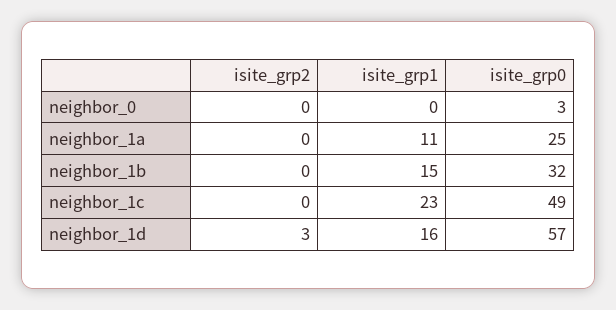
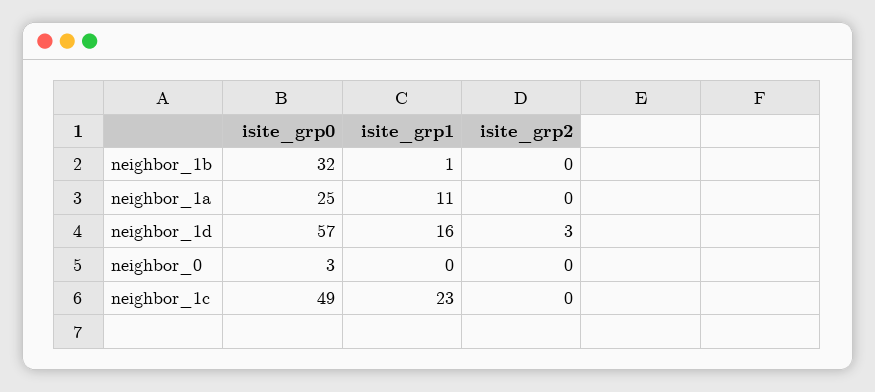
  {
    "isite_grp2": {
      "neighbor_0": 0,
      "neighbor_1a": 0,
      "neighbor_1b": 0,
      "neighbor_1c": 0,
      "neighbor_1d": 3
    },
    "isite_grp1": {
      "neighbor_0": 0,
      "neighbor_1a": 11,
-     "neighbor_1b": 15,
+     "neighbor_1b": 1,
      "neighbor_1c": 23,
      "neighbor_1d": 16
    },
    "isite_grp0": {
      "neighbor_0": 3,
      "neighbor_1a": 25,
      "neighbor_1b": 32,
      "neighbor_1c": 49,
      "neighbor_1d": 57
    }
  }

